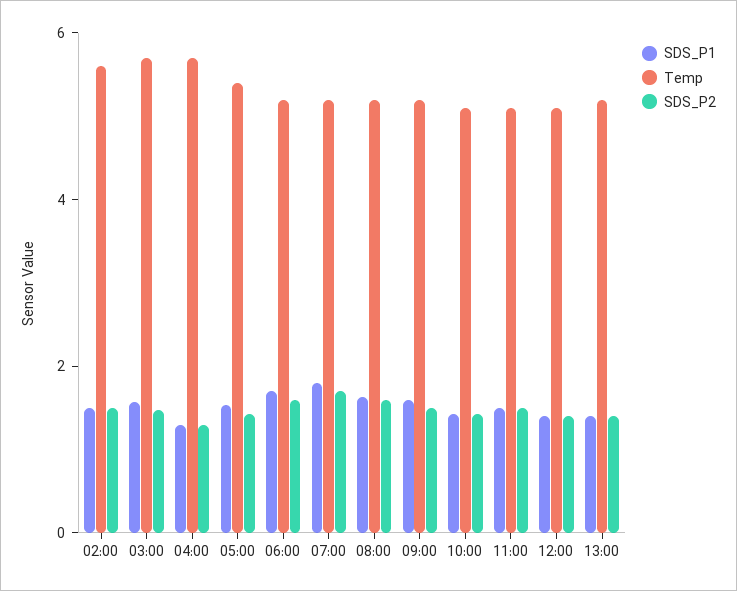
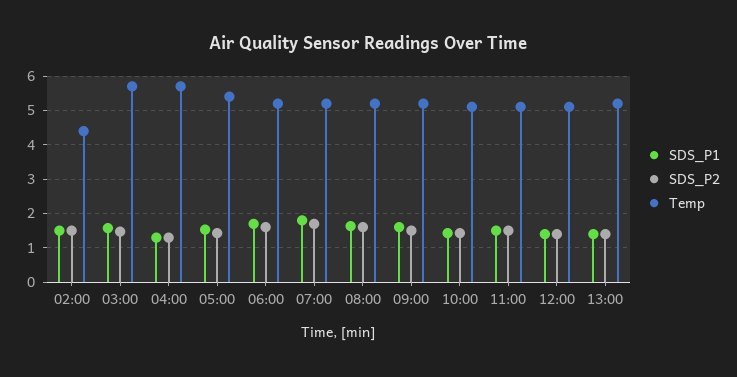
  {
    "SDS_P1": {
      "02:00": 1.6,
      "03:00": 1.6,
      "04:00": 1.4,
      "05:00": 1.6,
      "06:00": 1.8,
      "07:00": 1.8,
      "08:00": 1.6,
      "09:00": 1.6,
      "10:00": 1.4,
      "11:00": 1.6,
      "12:00": 1.4,
      "13:00": 1.4
    },
    "Temp": {
-     "02:00": 5.5,
+     "02:00": 4.4,
      "03:00": 5.8,
      "04:00": 5.8,
      "05:00": 5.4,
      "06:00": 5.2,
      "07:00": 5.2,
      "08:00": 5.2,
      "09:00": 5.2,
      "10:00": 5.2,
      "11:00": 5.2,
      "12:00": 5.2,
      "13:00": 5.2
    },
    "SDS_P2": {
      "02:00": 1.6,
      "03:00": 1.4,
      "04:00": 1.4,
      "05:00": 1.4,
      "06:00": 1.6,
      "07:00": 1.8,
      "08:00": 1.6,
      "09:00": 1.6,
      "10:00": 1.4,
      "11:00": 1.6,
      "12:00": 1.4,
      "13:00": 1.4
    }
  }

